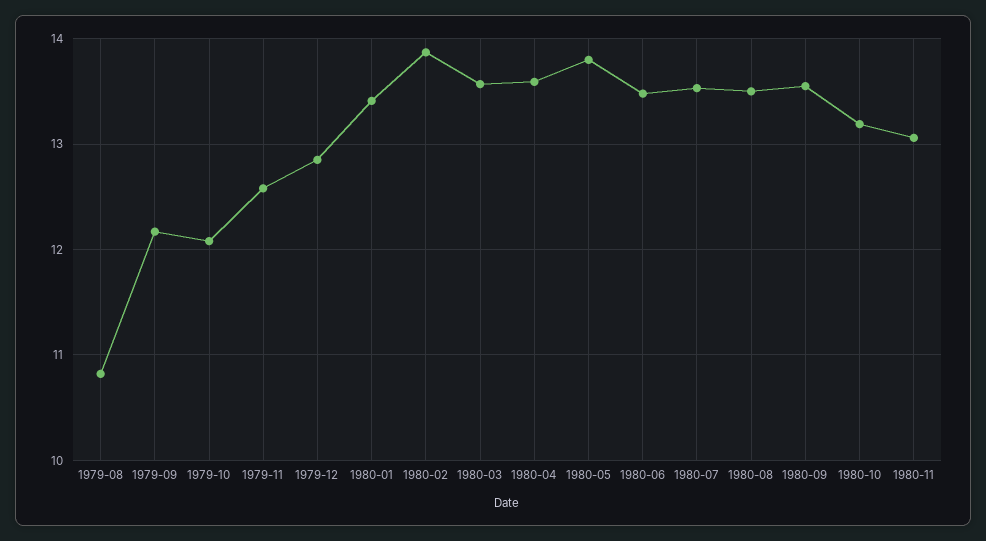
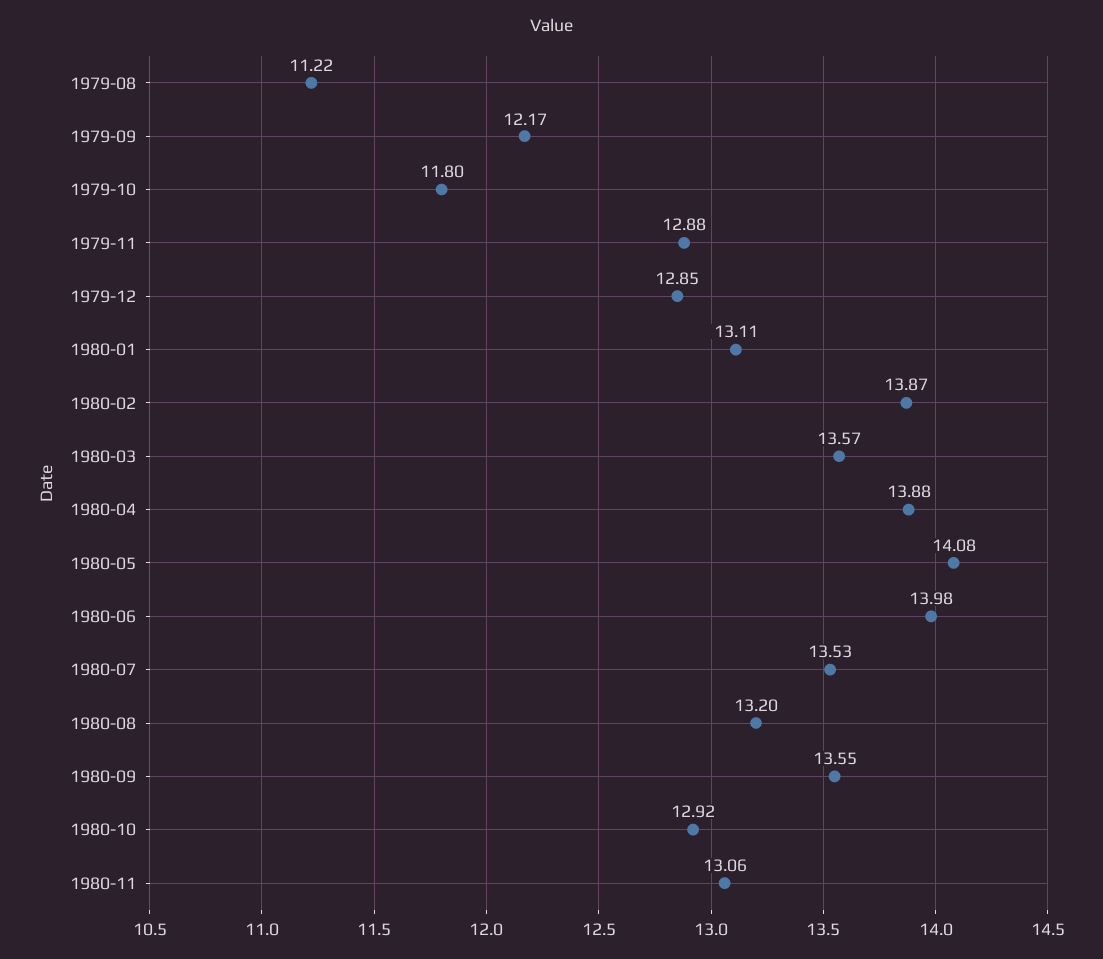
  {
-   "1979-08": 10.8,
+   "1979-08": 11.22,
    "1979-09": 12.17,
-   "1979-10": 12.1,
+   "1979-10": 11.8,
-   "1979-11": 12.6,
+   "1979-11": 12.88,
    "1979-12": 12.85,
-   "1980-01": 13.4,
+   "1980-01": 13.11,
    "1980-02": 13.87,
    "1980-03": 13.57,
-   "1980-04": 13.6,
+   "1980-04": 13.88,
-   "1980-05": 13.8,
+   "1980-05": 14.08,
-   "1980-06": 13.5,
+   "1980-06": 13.98,
    "1980-07": 13.53,
-   "1980-08": 13.5,
+   "1980-08": 13.2,
    "1980-09": 13.55,
-   "1980-10": 13.2,
+   "1980-10": 12.92,
    "1980-11": 13.06
  }

